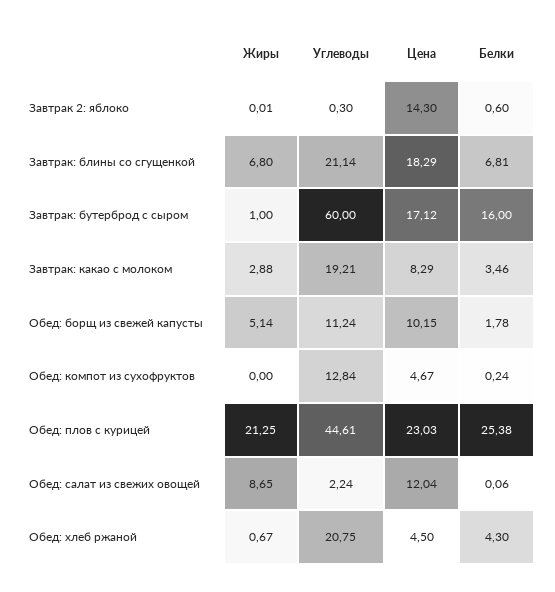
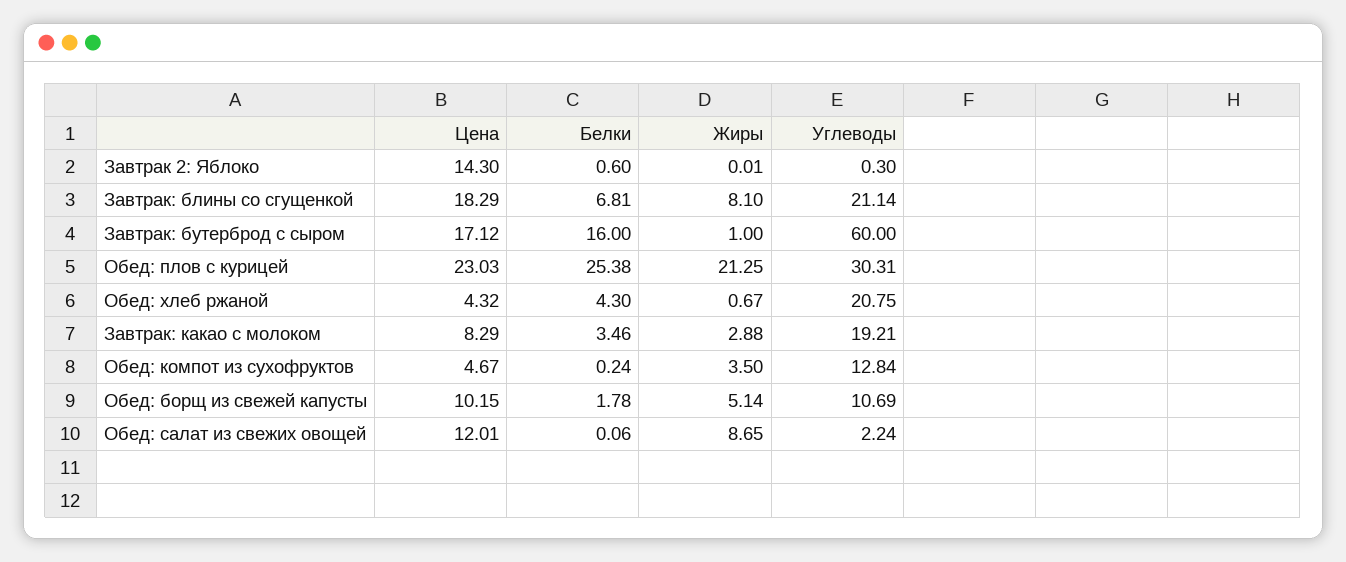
  {
    "Жиры": {
      "Завтрак 2: яблоко": 0.01,
-     "Завтрак: блины со сгущенкой": 6.8,
+     "Завтрак: блины со сгущенкой": 8.1,
      "Завтрак: бутерброд с сыром": 1,
      "Завтрак: какао с молоком": 2.88,
      "Обед: борщ из свежей капусты": 5.14,
-     "Обед: компот из сухофруктов": 0,
+     "Обед: компот из сухофруктов": 3.5,
      "Обед: плов с курицей": 21.25,
      "Обед: салат из свежих овощей": 8.65,
      "Обед: хлеб ржаной": 0.67
    },
    "Углеводы": {
      "Завтрак 2: яблоко": 0.3,
      "Завтрак: блины со сгущенкой": 21.14,
      "Завтрак: бутерброд с сыром": 60,
      "Завтрак: какао с молоком": 19.21,
-     "Обед: борщ из свежей капусты": 11.24,
+     "Обед: борщ из свежей капусты": 10.69,
      "Обед: компот из сухофруктов": 12.84,
-     "Обед: плов с курицей": 44.61,
+     "Обед: плов с курицей": 30.31,
      "Обед: салат из свежих овощей": 2.24,
      "Обед: хлеб ржаной": 20.75
    },
    "Цена": {
      "Завтрак 2: яблоко": 14.3,
      "Завтрак: блины со сгущенкой": 18.29,
      "Завтрак: бутерброд с сыром": 17.12,
      "Завтрак: какао с молоком": 8.29,
      "Обед: борщ из свежей капусты": 10.15,
      "Обед: компот из сухофруктов": 4.67,
      "Обед: плов с курицей": 23.03,
-     "Обед: салат из свежих овощей": 12.04,
+     "Обед: салат из свежих овощей": 12.01,
-     "Обед: хлеб ржаной": 4.5
+     "Обед: хлеб ржаной": 4.32
    },
    "Белки": {
      "Завтрак 2: яблоко": 0.6,
      "Завтрак: блины со сгущенкой": 6.81,
      "Завтрак: бутерброд с сыром": 16,
      "Завтрак: какао с молоком": 3.46,
      "Обед: борщ из свежей капусты": 1.78,
      "Обед: компот из сухофруктов": 0.24,
      "Обед: плов с курицей": 25.38,
      "Обед: салат из свежих овощей": 0.06,
      "Обед: хлеб ржаной": 4.3
    }
  }

